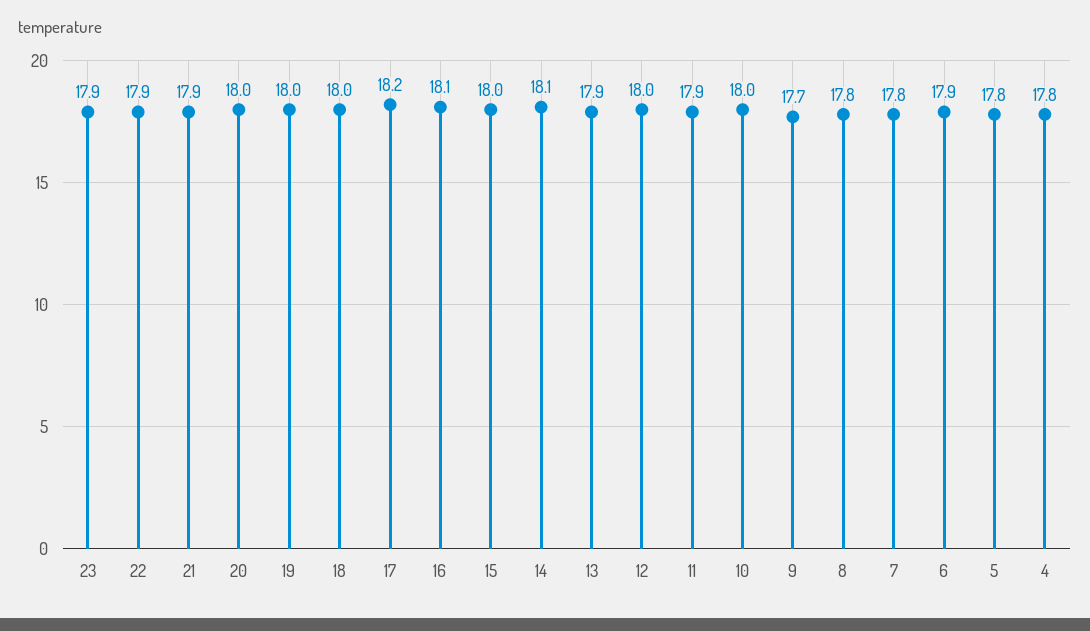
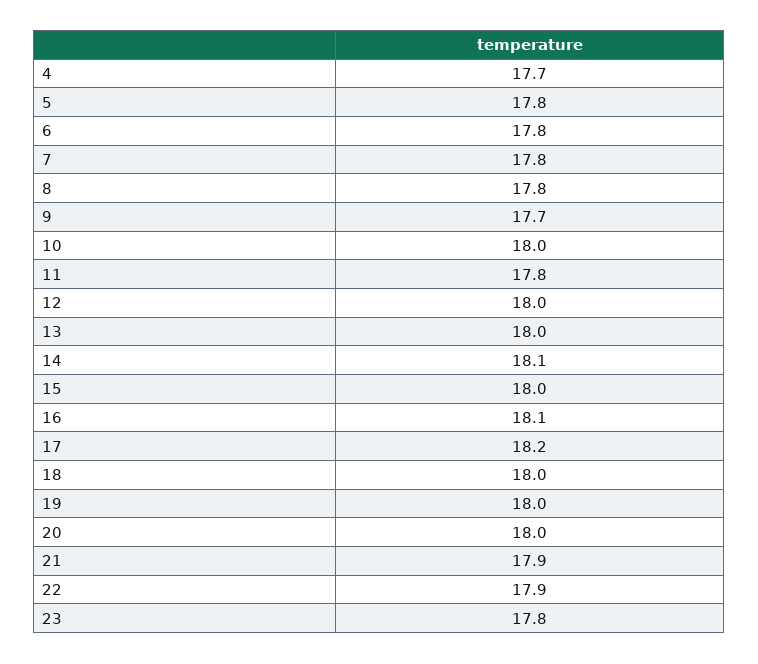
  {
-   "23": 17.9,
+   "23": 17.8,
    "22": 17.9,
    "21": 17.9,
    "20": 18,
    "19": 18,
    "18": 18,
    "17": 18.2,
    "16": 18.1,
    "15": 18,
    "14": 18.1,
-   "13": 17.9,
+   "13": 18,
    "12": 18,
-   "11": 17.9,
+   "11": 17.8,
    "10": 18,
    "9": 17.7,
    "8": 17.8,
    "7": 17.8,
-   "6": 17.9,
+   "6": 17.8,
    "5": 17.8,
-   "4": 17.8
+   "4": 17.7
  }

